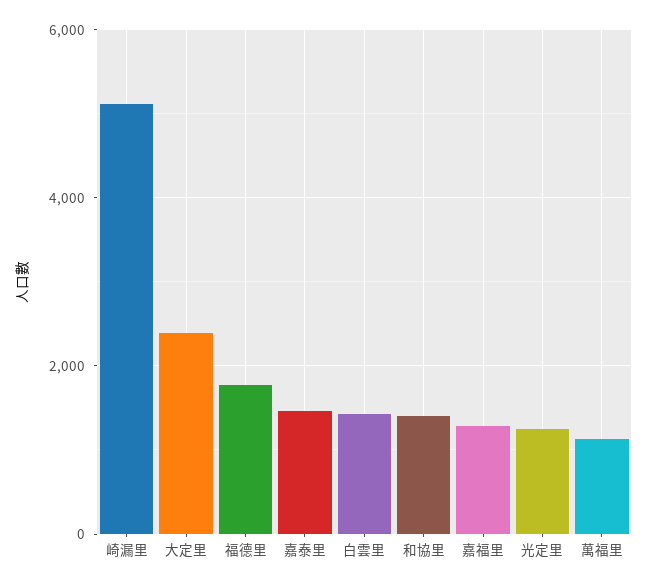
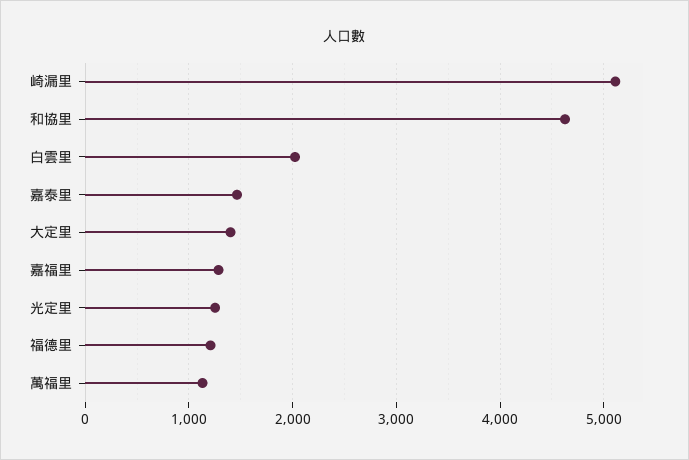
  {
    "崎漏里": 5100,
-   "大定里": 2400,
+   "大定里": 1400,
-   "福德里": 1800,
+   "福德里": 1200,
    "嘉泰里": 1500,
-   "白雲里": 1400,
+   "白雲里": 2000,
-   "和協里": 1400,
+   "和協里": 4600,
    "嘉福里": 1300,
    "光定里": 1300,
    "萬福里": 1100
  }

